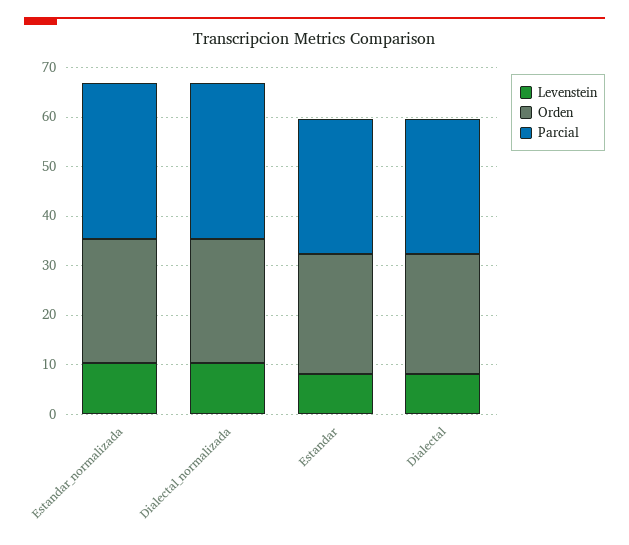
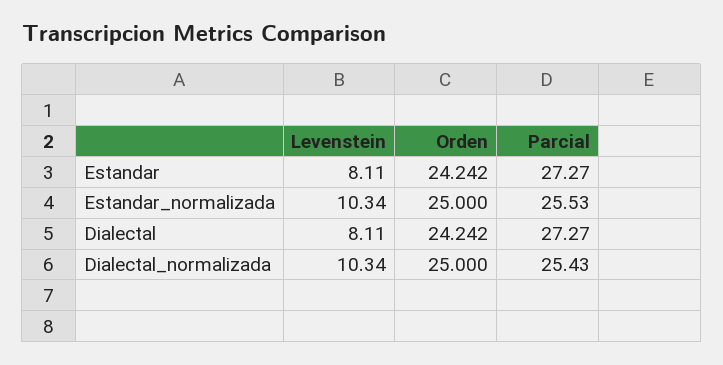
  {
    "Levenstein": {
      "Estandar_normalizada": 10.34,
      "Dialectal_normalizada": 10.34,
      "Estandar": 8.11,
      "Dialectal": 8.11
    },
    "Orden": {
      "Estandar_normalizada": 25,
      "Dialectal_normalizada": 25,
      "Estandar": 24.242,
      "Dialectal": 24.242
    },
    "Parcial": {
-     "Estandar_normalizada": 32,
+     "Estandar_normalizada": 25.53,
-     "Dialectal_normalizada": 32,
+     "Dialectal_normalizada": 25.43,
      "Estandar": 27.27,
      "Dialectal": 27.27
    }
  }

